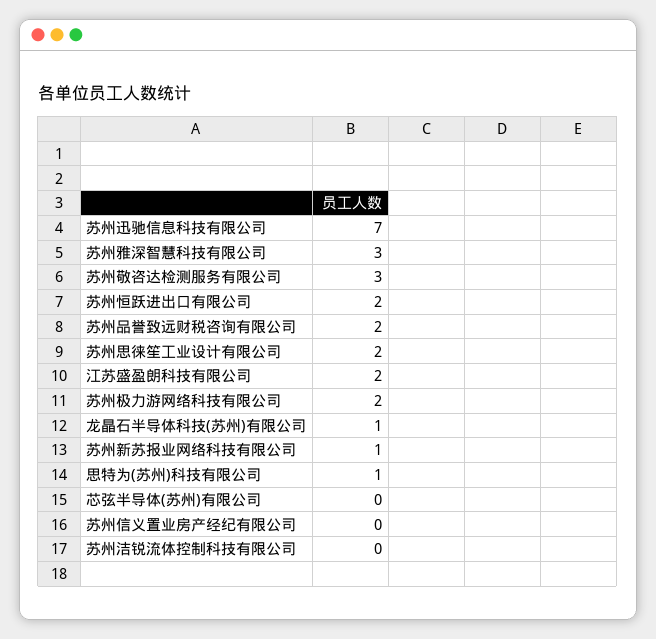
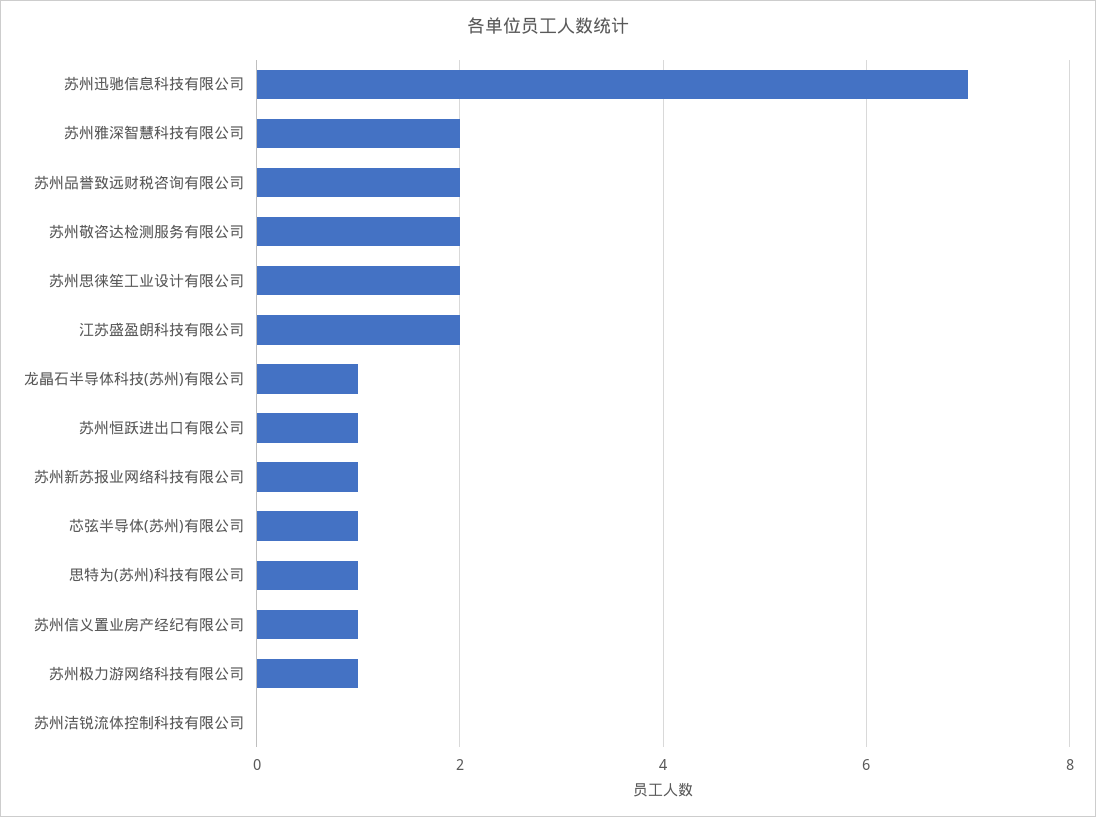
  {
    "苏州迅驰信息科技有限公司": 7,
-   "苏州雅深智慧科技有限公司": 3,
+   "苏州雅深智慧科技有限公司": 2,
-   "苏州敬咨达检测服务有限公司": 3,
+   "苏州敬咨达检测服务有限公司": 2,
-   "苏州恒跃进出口有限公司": 2,
+   "苏州恒跃进出口有限公司": 1,
    "苏州品誉致远财税咨询有限公司": 2,
    "苏州思徕笙工业设计有限公司": 2,
    "江苏盛盈朗科技有限公司": 2,
-   "苏州极力游网络科技有限公司": 2,
+   "苏州极力游网络科技有限公司": 1,
    "龙晶石半导体科技(苏州)有限公司": 1,
    "苏州新苏报业网络科技有限公司": 1,
    "思特为(苏州)科技有限公司": 1,
-   "芯弦半导体(苏州)有限公司": 0,
+   "芯弦半导体(苏州)有限公司": 1,
-   "苏州信义置业房产经纪有限公司": 0,
+   "苏州信义置业房产经纪有限公司": 1,
    "苏州洁锐流体控制科技有限公司": 0
  }

